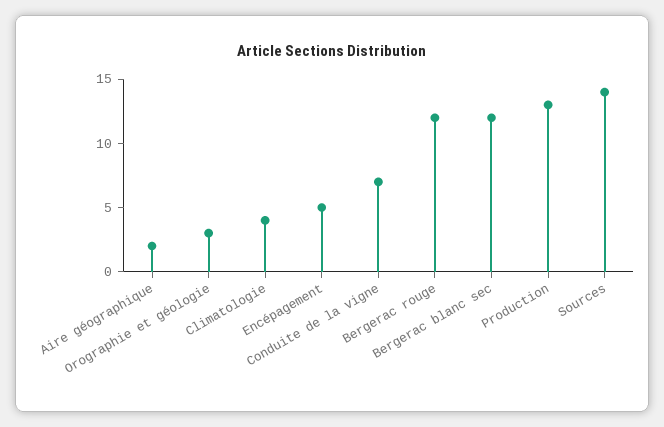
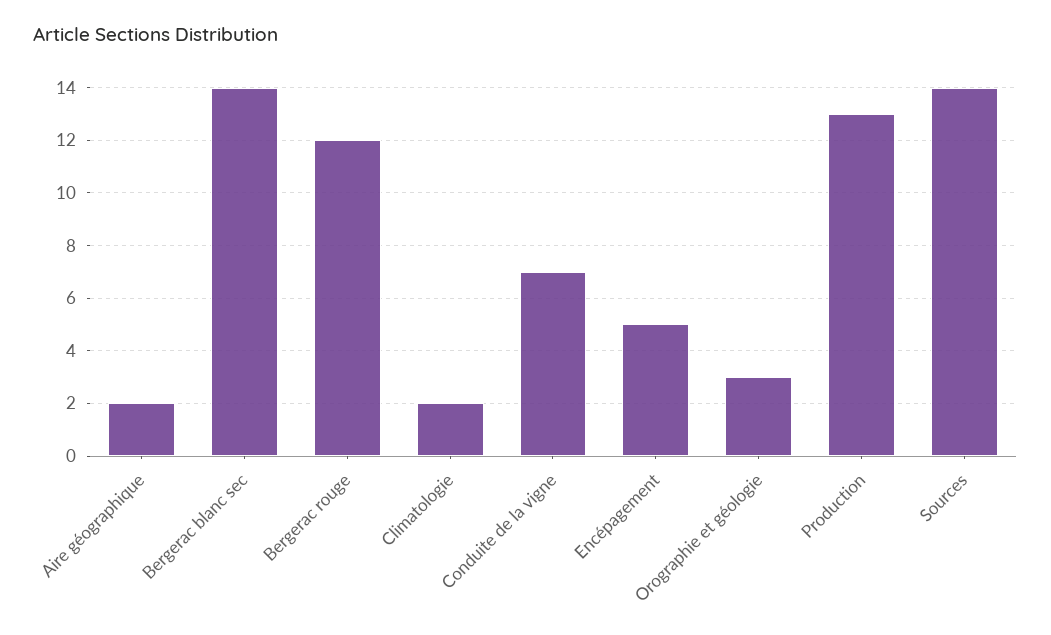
  {
    "Aire géographique": 2,
    "Orographie et géologie": 3,
-   "Climatologie": 4,
+   "Climatologie": 2,
    "Encépagement": 5,
    "Conduite de la vigne": 7,
    "Bergerac rouge": 12,
-   "Bergerac blanc sec": 12,
+   "Bergerac blanc sec": 14,
    "Production": 13,
    "Sources": 14
  }

